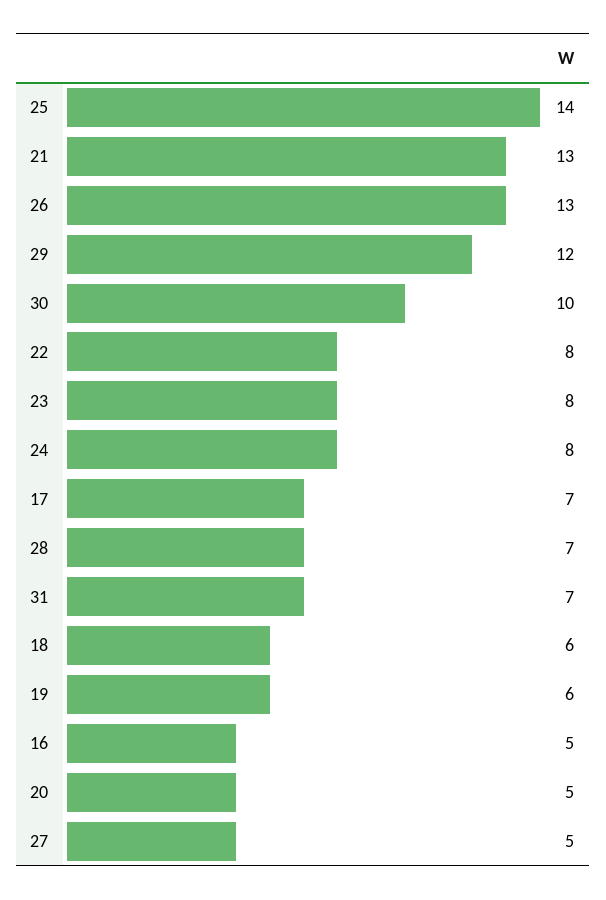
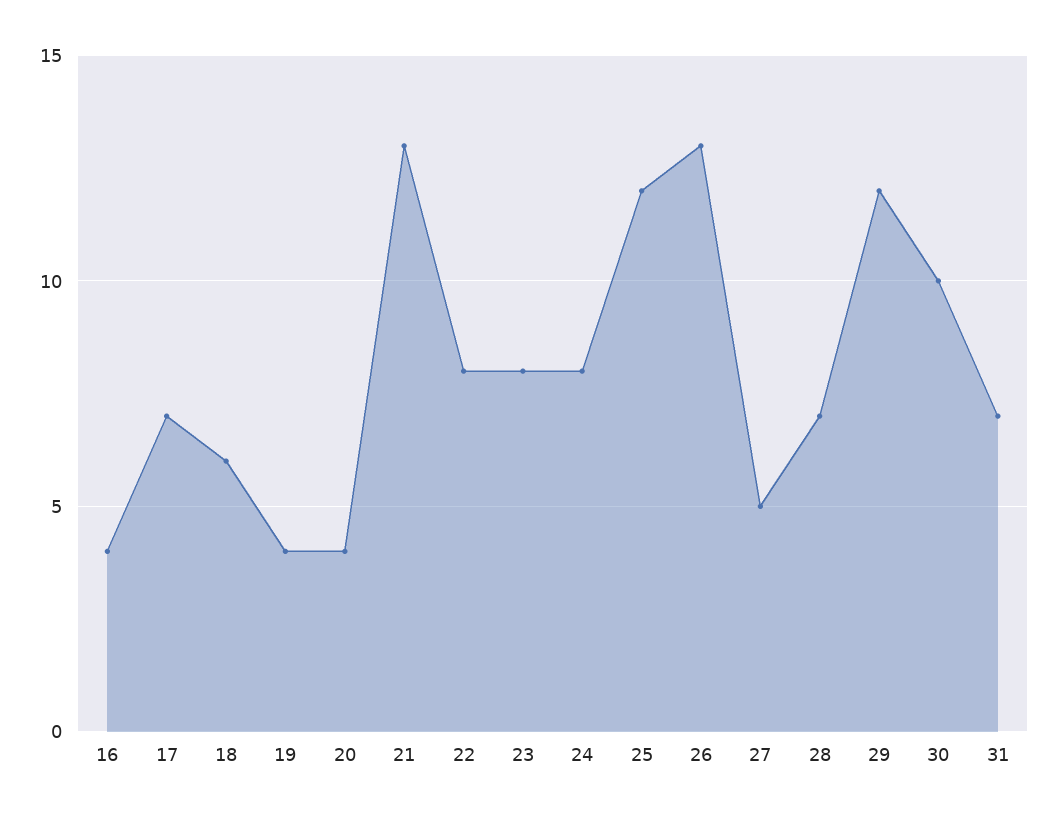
  {
-   "25": 14,
+   "25": 12,
    "21": 13,
    "26": 13,
    "29": 12,
    "30": 10,
    "22": 8,
    "23": 8,
    "24": 8,
    "17": 7,
    "28": 7,
    "31": 7,
    "18": 6,
-   "19": 6,
+   "19": 4,
-   "16": 5,
+   "16": 4,
-   "20": 5,
+   "20": 4,
    "27": 5
  }

